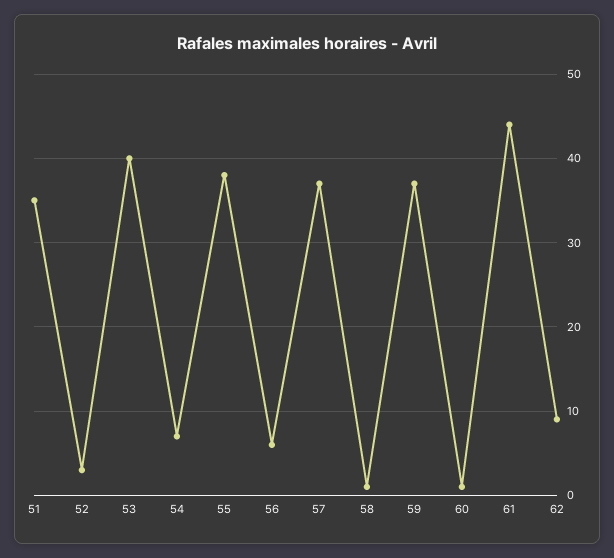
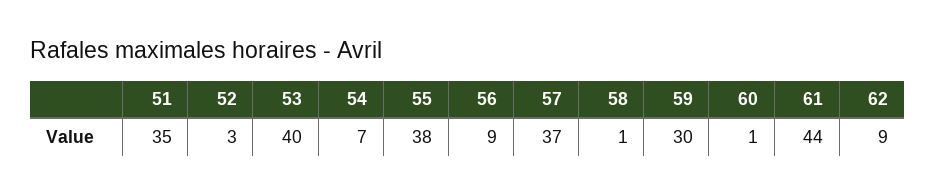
  {
    "51": 35,
    "52": 3,
    "53": 40,
    "54": 7,
    "55": 38,
-   "56": 6,
+   "56": 9,
    "57": 37,
    "58": 1,
-   "59": 37,
+   "59": 30,
    "60": 1,
    "61": 44,
    "62": 9
  }

